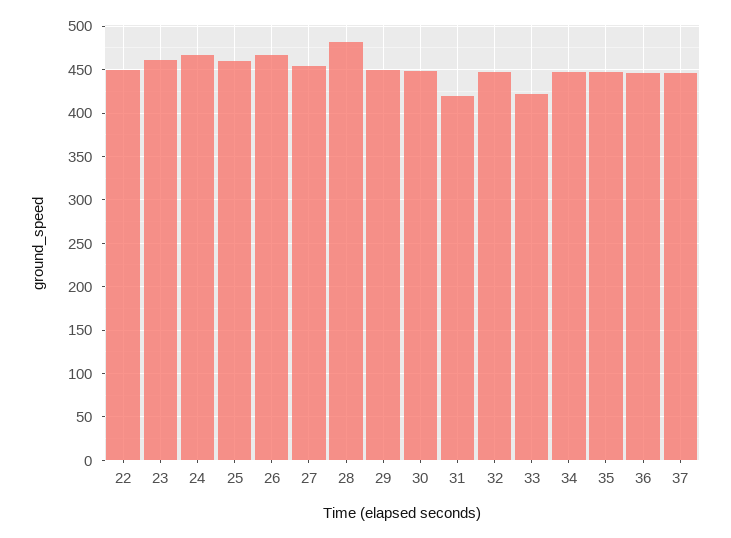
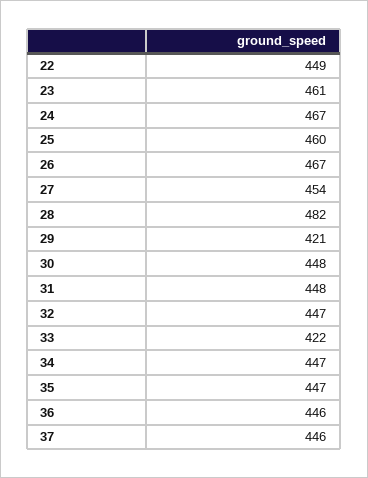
  {
    "22": 449,
    "23": 461,
    "24": 467,
    "25": 460,
    "26": 467,
    "27": 454,
    "28": 482,
-   "29": 450,
+   "29": 421,
    "30": 448,
-   "31": 420,
+   "31": 448,
    "32": 447,
    "33": 422,
    "34": 447,
    "35": 447,
    "36": 446,
    "37": 446
  }

